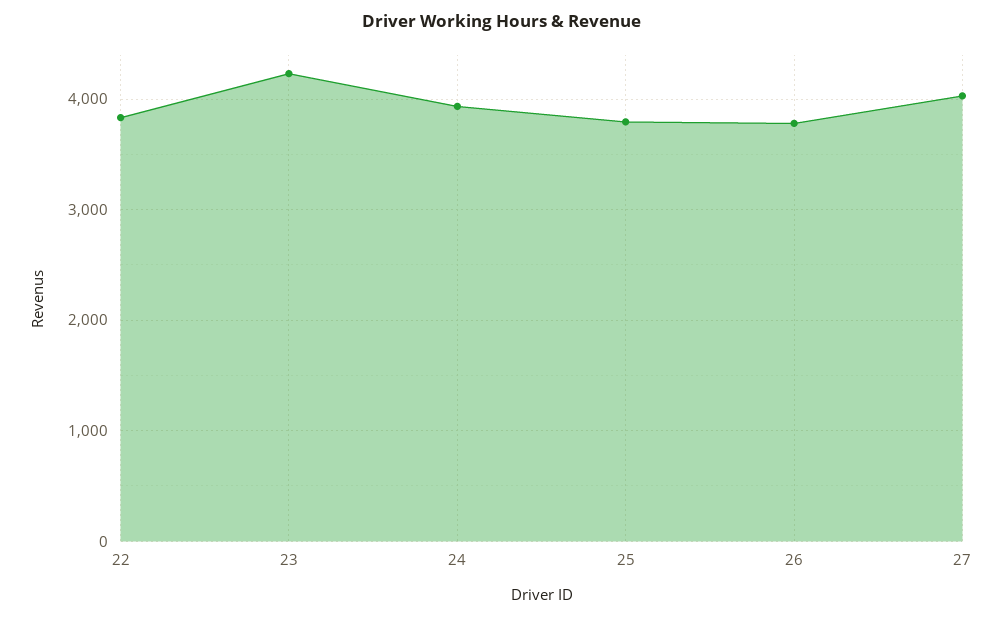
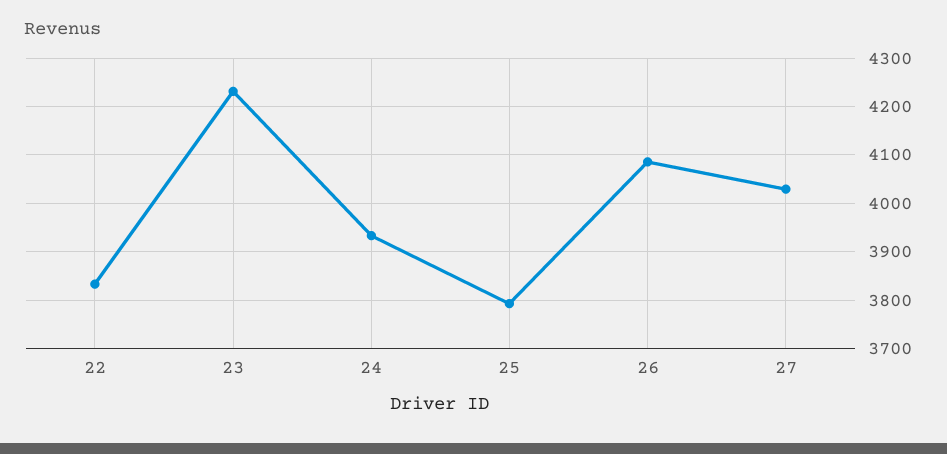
  {
    "22": 3840,
    "23": 4240,
    "24": 3940,
    "25": 3800,
-   "26": 3800,
+   "26": 4080,
    "27": 4020
  }

